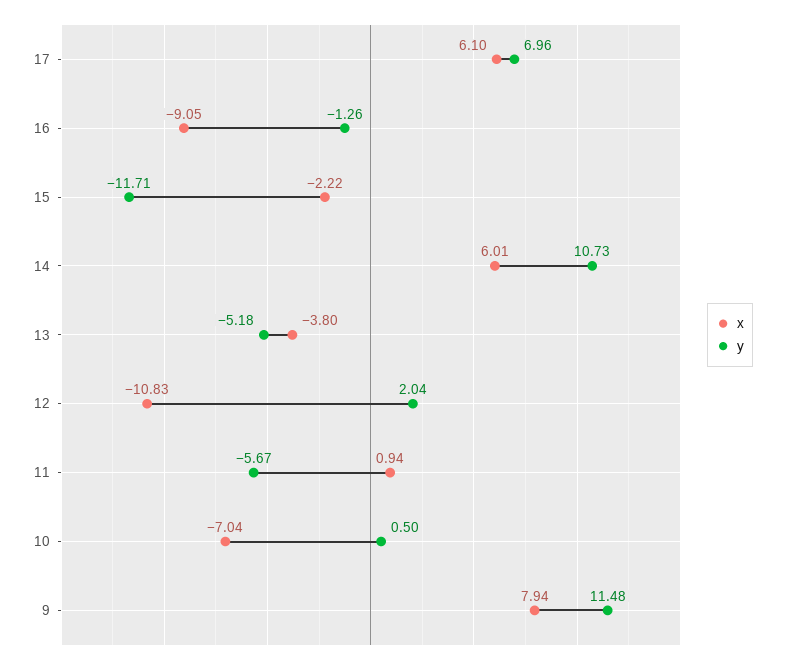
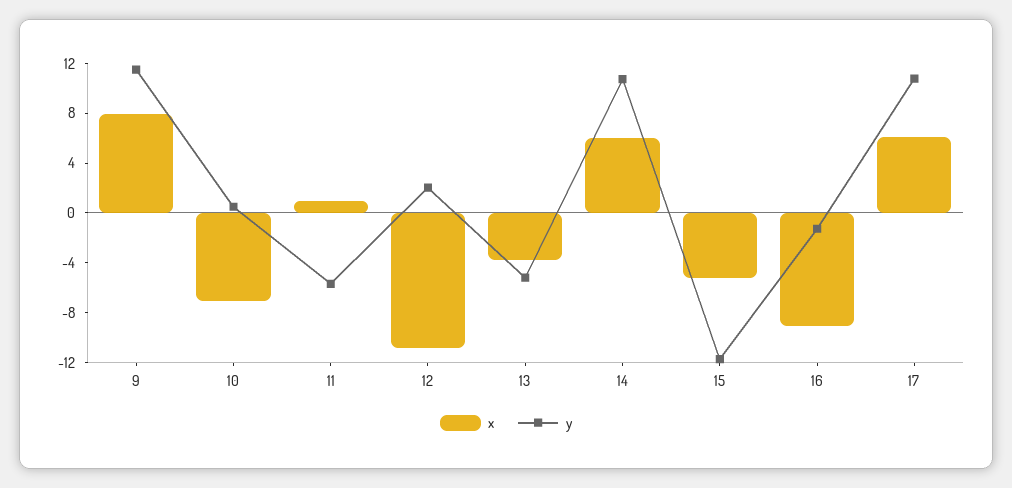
  {
    "x": {
      "17": 6.1,
      "16": -9.05,
-     "15": -2.22,
+     "15": -5,
      "14": 6.01,
      "13": -3.8,
      "12": -10.83,
      "11": 0.94,
      "10": -7.04,
      "9": 7.94
    },
    "y": {
-     "17": 6.96,
+     "17": 11,
      "16": -1.26,
      "15": -11.71,
      "14": 10.73,
      "13": -5.18,
      "12": 2.04,
      "11": -5.67,
      "10": 0.5,
      "9": 11.48
    }
  }

